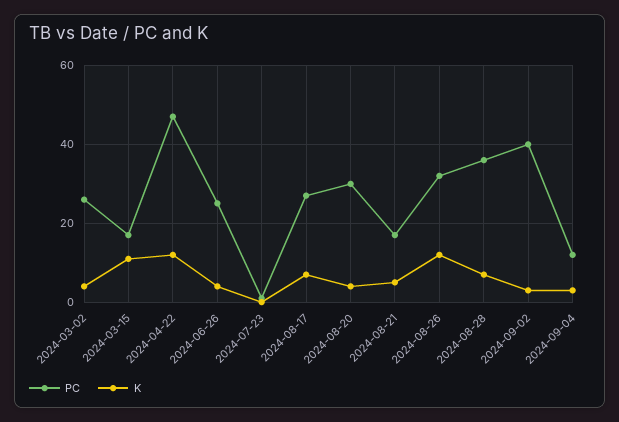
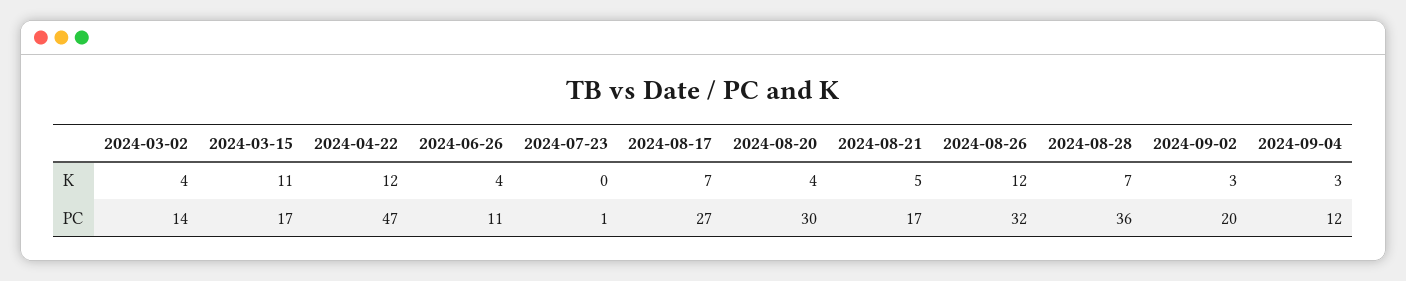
  {
    "PC": {
-     "2024-03-02": 25,
+     "2024-03-02": 14,
      "2024-03-15": 17,
      "2024-04-22": 47,
-     "2024-06-26": 25,
+     "2024-06-26": 11,
      "2024-07-23": 1,
      "2024-08-17": 27,
      "2024-08-20": 30,
      "2024-08-21": 17,
      "2024-08-26": 32,
      "2024-08-28": 36,
-     "2024-09-02": 40,
+     "2024-09-02": 20,
      "2024-09-04": 12
    },
    "K": {
      "2024-03-02": 4,
      "2024-03-15": 11,
      "2024-04-22": 12,
      "2024-06-26": 4,
      "2024-07-23": 0,
      "2024-08-17": 7,
      "2024-08-20": 4,
      "2024-08-21": 5,
      "2024-08-26": 12,
      "2024-08-28": 7,
      "2024-09-02": 3,
      "2024-09-04": 3
    }
  }

